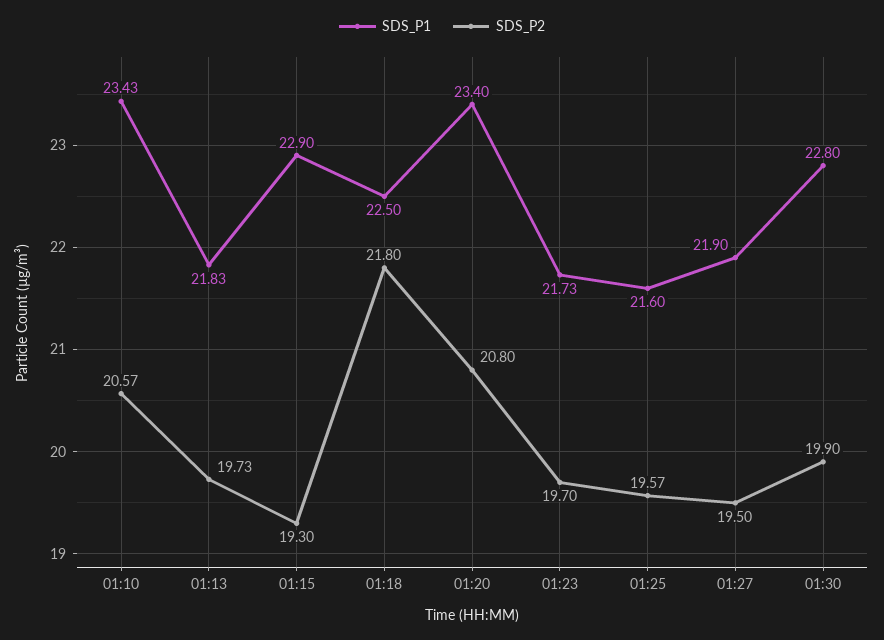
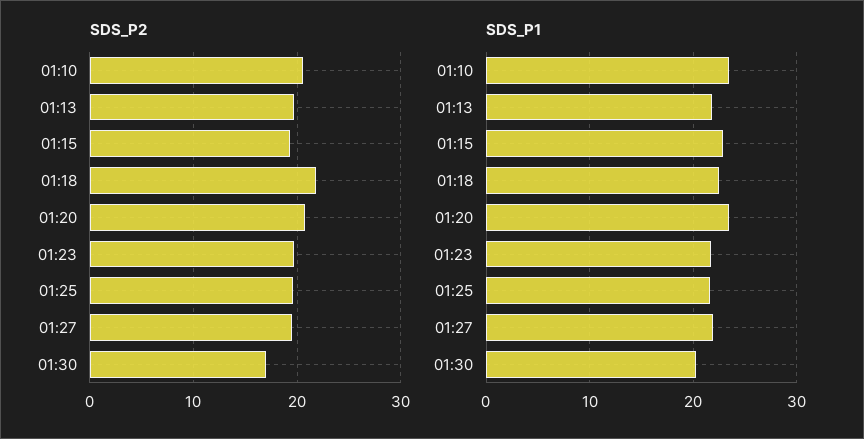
  {
    "SDS_P1": {
      "01:10": 23.43,
      "01:13": 21.83,
      "01:15": 22.9,
      "01:18": 22.5,
      "01:20": 23.4,
      "01:23": 21.73,
      "01:25": 21.6,
      "01:27": 21.9,
-     "01:30": 22.8
+     "01:30": 20
    },
    "SDS_P2": {
      "01:10": 20.57,
      "01:13": 19.73,
      "01:15": 19.3,
      "01:18": 21.8,
      "01:20": 20.8,
      "01:23": 19.7,
      "01:25": 19.57,
      "01:27": 19.5,
-     "01:30": 19.9
+     "01:30": 17
    }
  }

